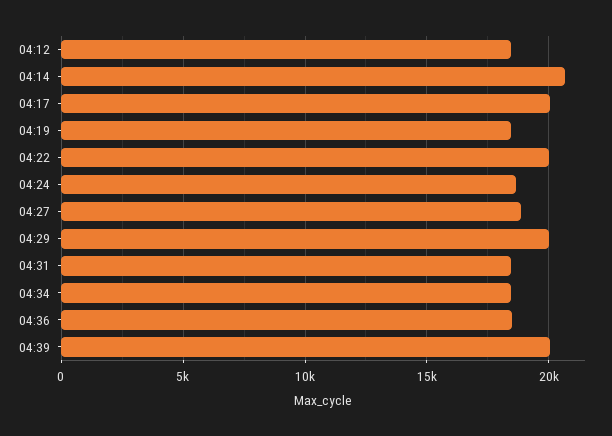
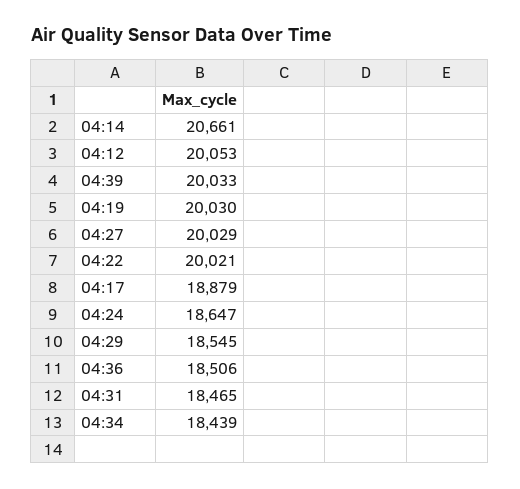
  {
-   "04:12": 18500,
+   "04:12": 20053,
    "04:14": 20661,
-   "04:17": 20000,
+   "04:17": 18879,
-   "04:19": 18500,
+   "04:19": 20030,
    "04:22": 20021,
    "04:24": 18647,
-   "04:27": 19000,
+   "04:27": 20029,
-   "04:29": 20000,
+   "04:29": 18545,
    "04:31": 18465,
    "04:34": 18439,
    "04:36": 18506,
    "04:39": 20033
  }

